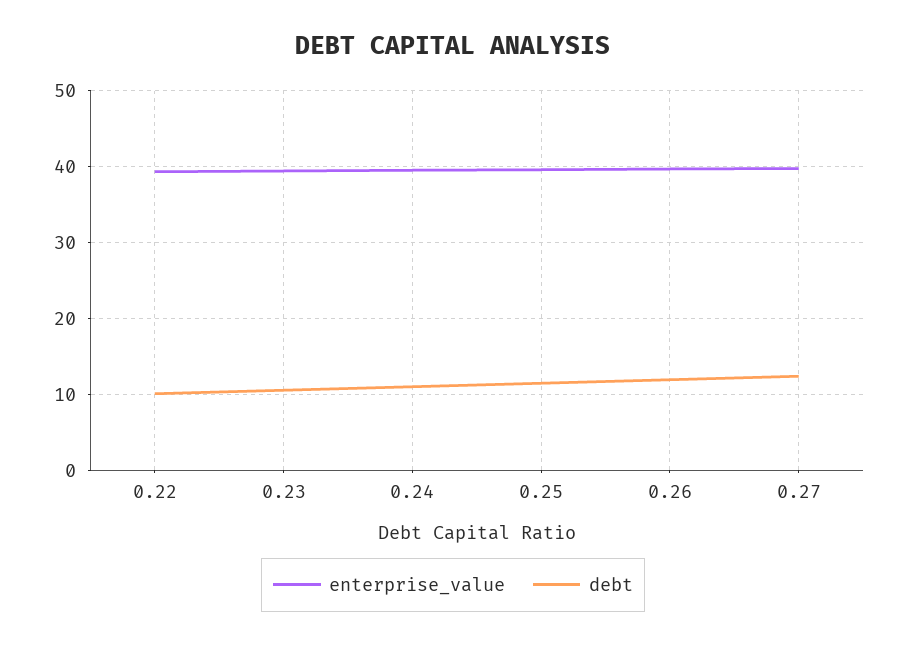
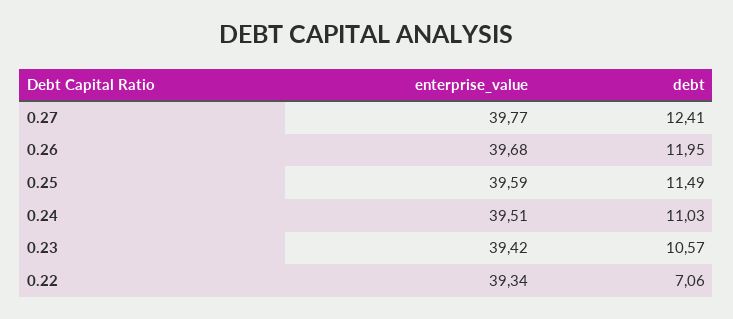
  {
    "enterprise_value": {
      "0.22": 39.34,
      "0.23": 39.42,
      "0.24": 39.51,
      "0.25": 39.59,
      "0.26": 39.68,
      "0.27": 39.77
    },
    "debt": {
-     "0.22": 10,
+     "0.22": 7.06,
      "0.23": 10.57,
      "0.24": 11.03,
      "0.25": 11.49,
      "0.26": 11.95,
      "0.27": 12.41
    }
  }

